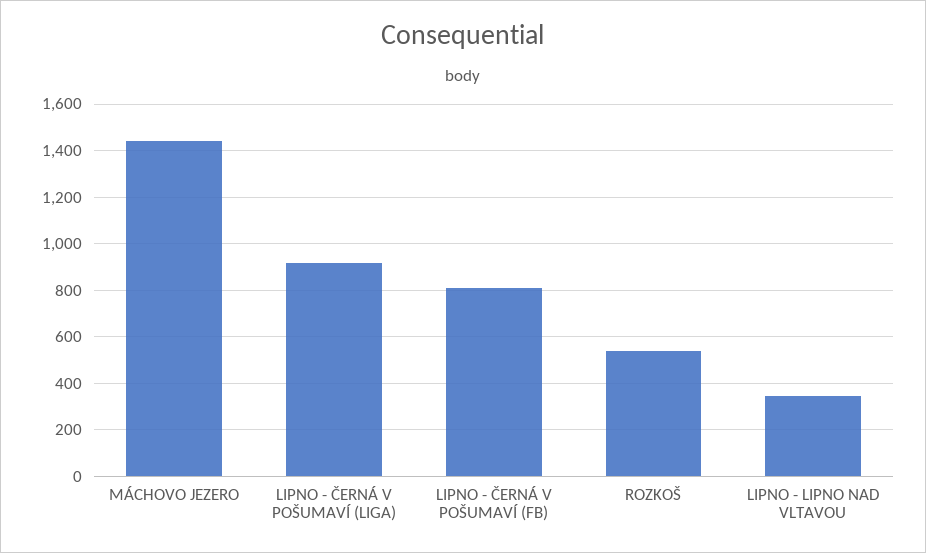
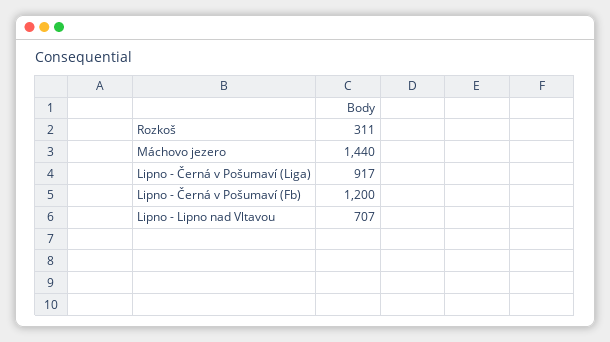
  {
    "MÁCHOVO JEZERO": 1440,
    "LIPNO - ČERNÁ V POŠUMAVÍ (LIGA)": 917,
-   "LIPNO - ČERNÁ V POŠUMAVÍ (FB)": 800,
+   "LIPNO - ČERNÁ V POŠUMAVÍ (FB)": 1200,
-   "ROZKOŠ": 550,
+   "ROZKOŠ": 311,
-   "LIPNO - LIPNO NAD VLTAVOU": 350
+   "LIPNO - LIPNO NAD VLTAVOU": 707
  }

